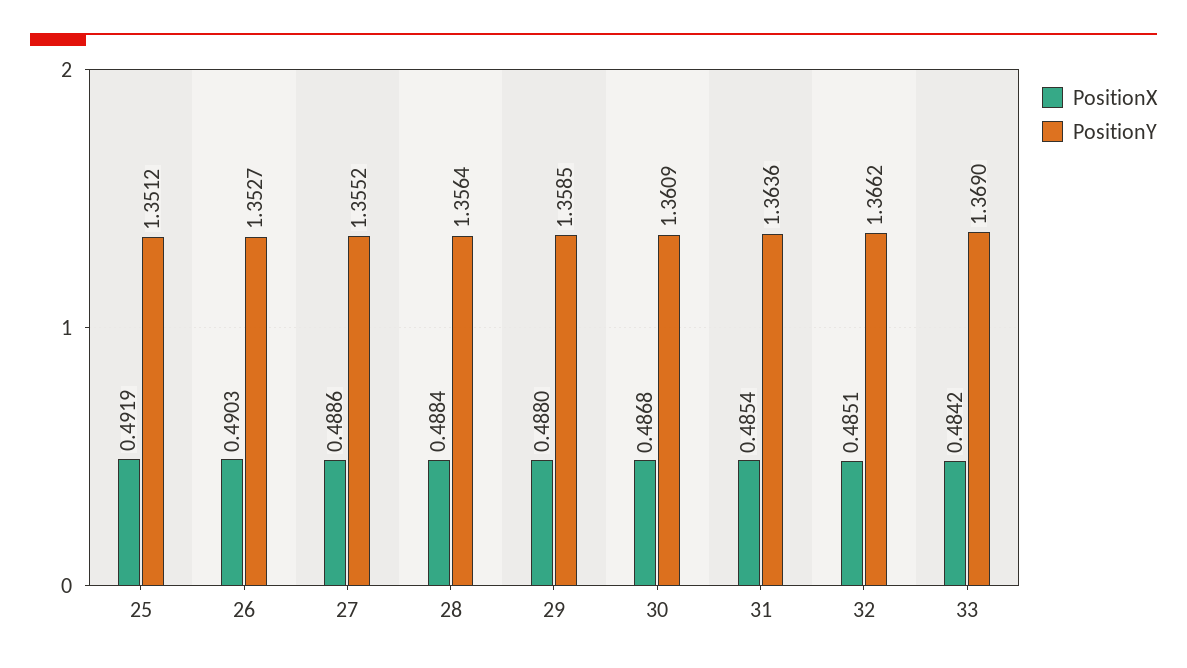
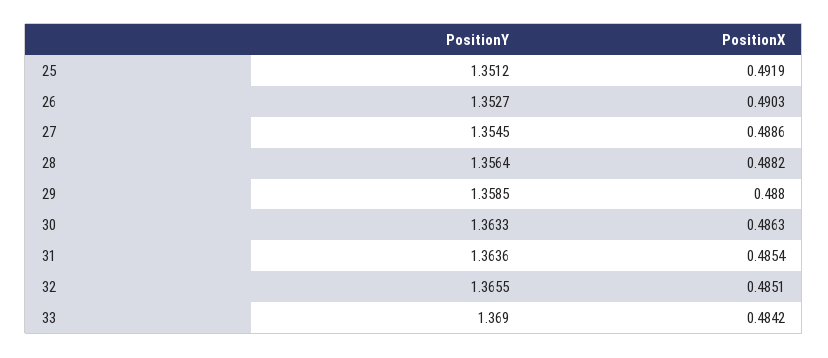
  {
    "PositionX": {
      "25": 0.4919,
      "26": 0.4903,
      "27": 0.4886,
-     "28": 0.4884,
+     "28": 0.4882,
      "29": 0.488,
-     "30": 0.4868,
+     "30": 0.4863,
      "31": 0.4854,
      "32": 0.4851,
      "33": 0.4842
    },
    "PositionY": {
      "25": 1.3512,
      "26": 1.3527,
-     "27": 1.3552,
+     "27": 1.3545,
      "28": 1.3564,
      "29": 1.3585,
-     "30": 1.3609,
+     "30": 1.3633,
      "31": 1.3636,
-     "32": 1.3662,
+     "32": 1.3655,
      "33": 1.369
    }
  }

